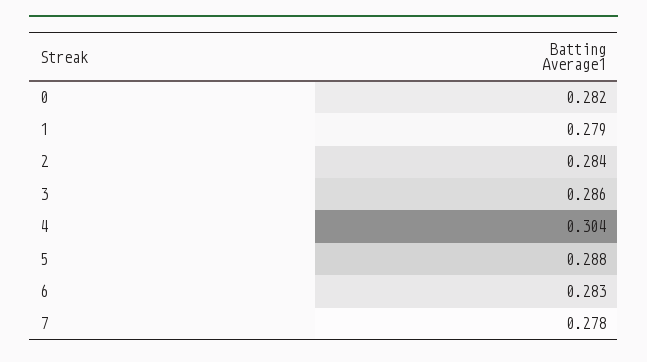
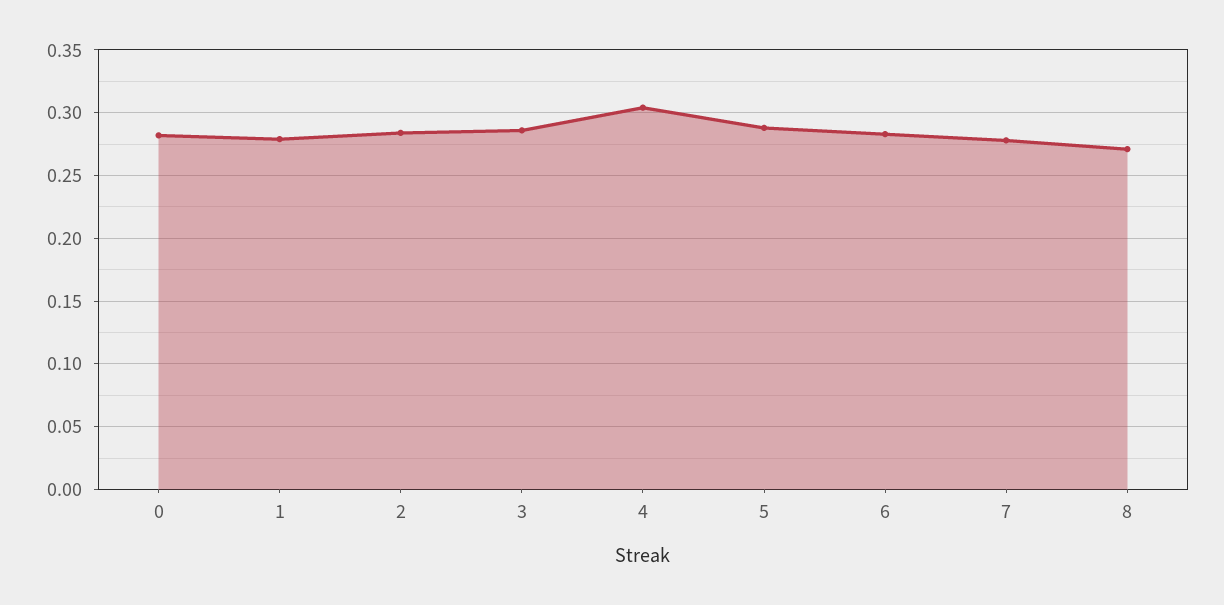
  {
    "0": 0.282,
    "1": 0.279,
    "2": 0.284,
    "3": 0.286,
    "4": 0.304,
    "5": 0.288,
    "6": 0.283,
-   "7": 0.278
+   "7": 0.278,
+   "8": 0.27
  }

